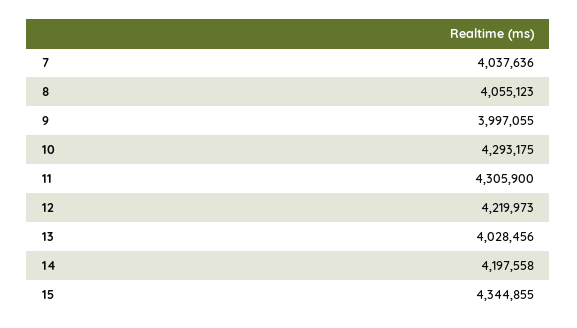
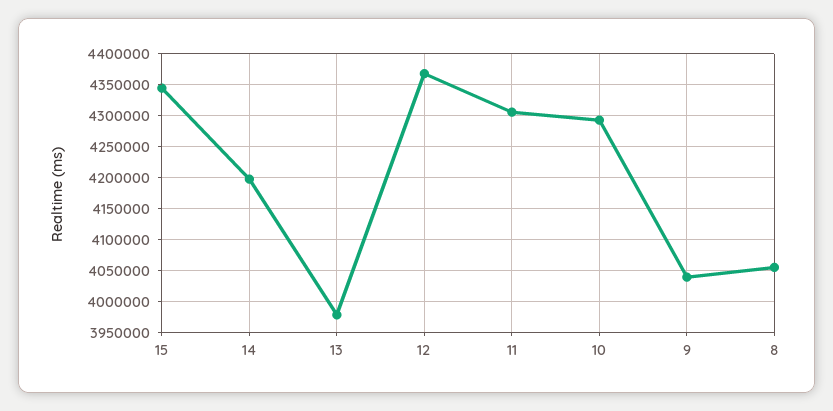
  {
-   "7": 4037636,
    "8": 4055123,
-   "9": 3997055,
+   "9": 4040000,
    "10": 4293175,
    "11": 4305900,
-   "12": 4219973,
+   "12": 4370000,
-   "13": 4028456,
+   "13": 3980000,
    "14": 4197558,
    "15": 4344855
  }

